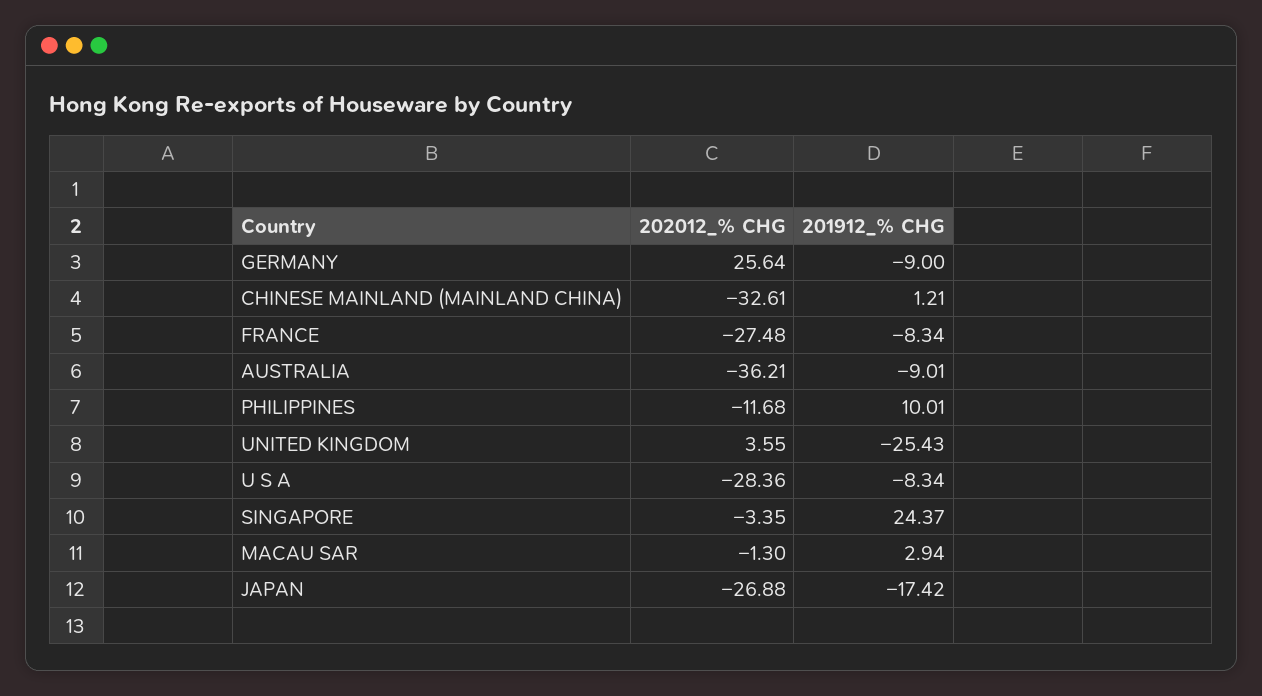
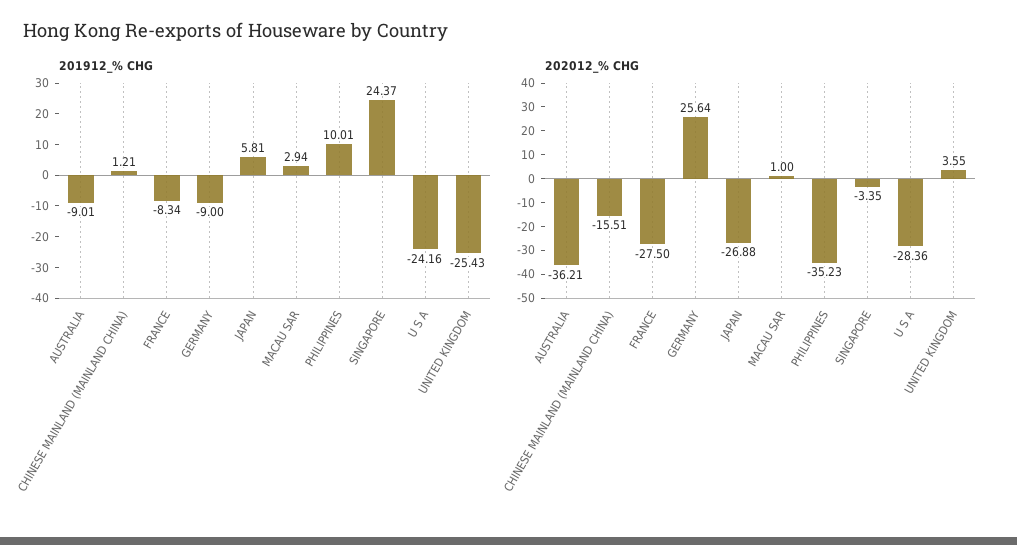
  {
    "202012_% CHG": {
      "GERMANY": 25.64,
-     "CHINESE MAINLAND (MAINLAND CHINA)": -32.61,
+     "CHINESE MAINLAND (MAINLAND CHINA)": -15.51,
-     "FRANCE": -27.48,
+     "FRANCE": -27.5,
      "AUSTRALIA": -36.21,
-     "PHILIPPINES": -11.68,
+     "PHILIPPINES": -35.23,
      "UNITED KINGDOM": 3.55,
      "U S A": -28.36,
      "SINGAPORE": -3.35,
-     "MACAU SAR": -1.3,
+     "MACAU SAR": 1,
      "JAPAN": -26.88
    },
    "201912_% CHG": {
      "GERMANY": -9,
      "CHINESE MAINLAND (MAINLAND CHINA)": 1.21,
      "FRANCE": -8.34,
      "AUSTRALIA": -9.01,
      "PHILIPPINES": 10.01,
      "UNITED KINGDOM": -25.43,
-     "U S A": -8.34,
+     "U S A": -24.16,
      "SINGAPORE": 24.37,
      "MACAU SAR": 2.94,
-     "JAPAN": -17.42
+     "JAPAN": 5.81
    }
  }

